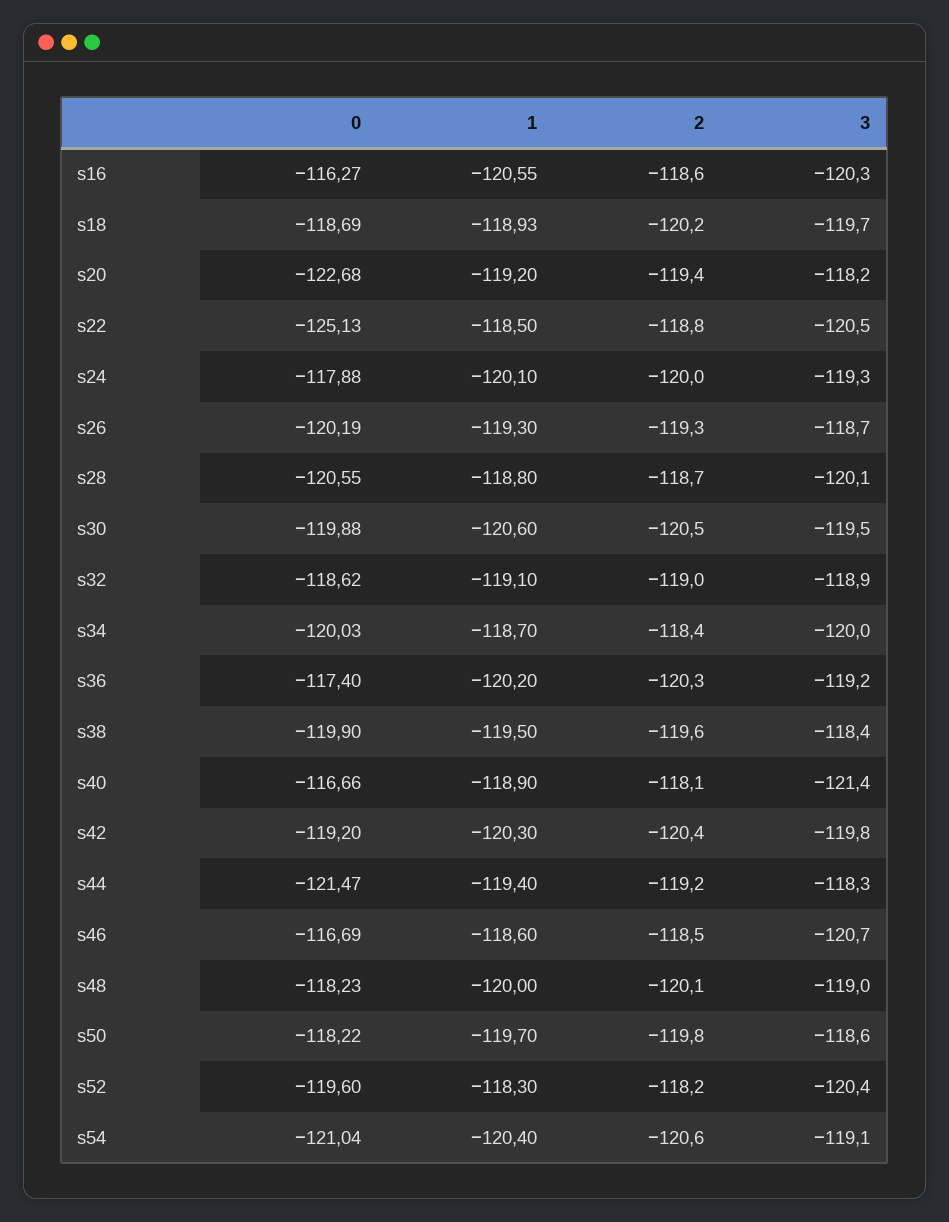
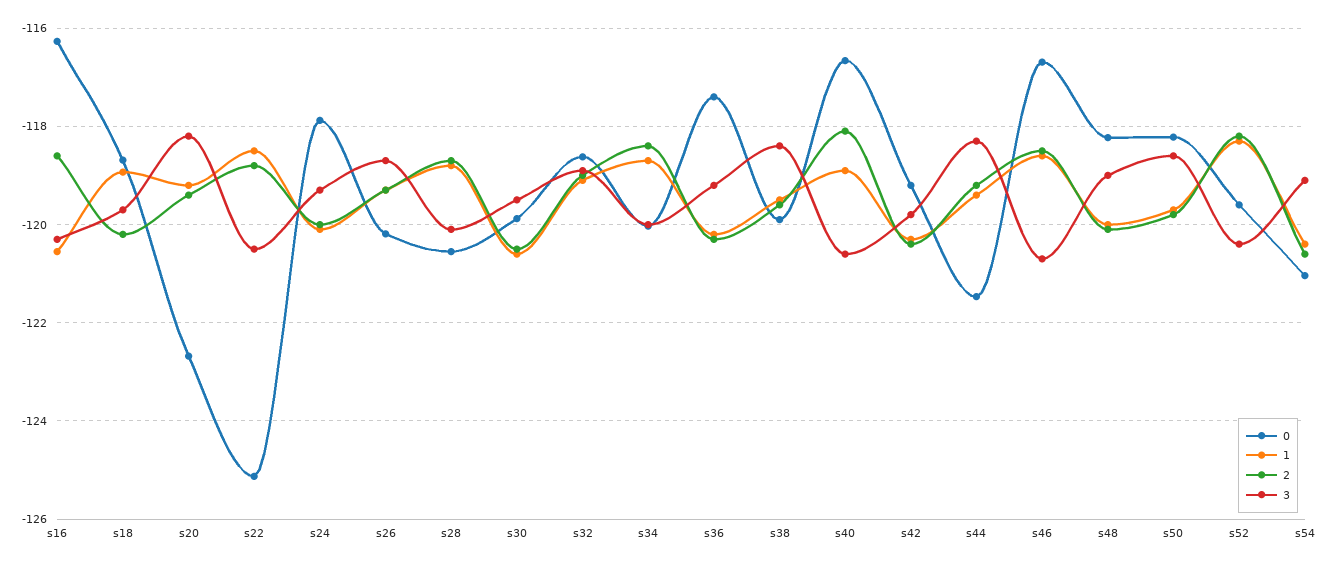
  {
    "0": {
      "s16": -116.27,
      "s18": -118.69,
      "s20": -122.68,
      "s22": -125.13,
      "s24": -117.88,
      "s26": -120.19,
      "s28": -120.55,
      "s30": -119.88,
      "s32": -118.62,
      "s34": -120.03,
      "s36": -117.4,
      "s38": -119.9,
      "s40": -116.66,
      "s42": -119.2,
      "s44": -121.47,
      "s46": -116.69,
      "s48": -118.23,
      "s50": -118.22,
      "s52": -119.6,
      "s54": -121.04
    },
    "1": {
      "s16": -120.55,
      "s18": -118.93,
      "s20": -119.2,
      "s22": -118.5,
      "s24": -120.1,
      "s26": -119.3,
      "s28": -118.8,
      "s30": -120.6,
      "s32": -119.1,
      "s34": -118.7,
      "s36": -120.2,
      "s38": -119.5,
      "s40": -118.9,
      "s42": -120.3,
      "s44": -119.4,
      "s46": -118.6,
      "s48": -120,
      "s50": -119.7,
      "s52": -118.3,
      "s54": -120.4
    },
    "2": {
      "s16": -118.6,
      "s18": -120.2,
      "s20": -119.4,
      "s22": -118.8,
      "s24": -120,
      "s26": -119.3,
      "s28": -118.7,
      "s30": -120.5,
      "s32": -119,
      "s34": -118.4,
      "s36": -120.3,
      "s38": -119.6,
      "s40": -118.1,
      "s42": -120.4,
      "s44": -119.2,
      "s46": -118.5,
      "s48": -120.1,
      "s50": -119.8,
      "s52": -118.2,
      "s54": -120.6
    },
    "3": {
      "s16": -120.3,
      "s18": -119.7,
      "s20": -118.2,
      "s22": -120.5,
      "s24": -119.3,
      "s26": -118.7,
      "s28": -120.1,
      "s30": -119.5,
      "s32": -118.9,
      "s34": -120,
      "s36": -119.2,
      "s38": -118.4,
-     "s40": -121.4,
+     "s40": -120.6,
      "s42": -119.8,
      "s44": -118.3,
      "s46": -120.7,
      "s48": -119,
      "s50": -118.6,
      "s52": -120.4,
      "s54": -119.1
    }
  }

